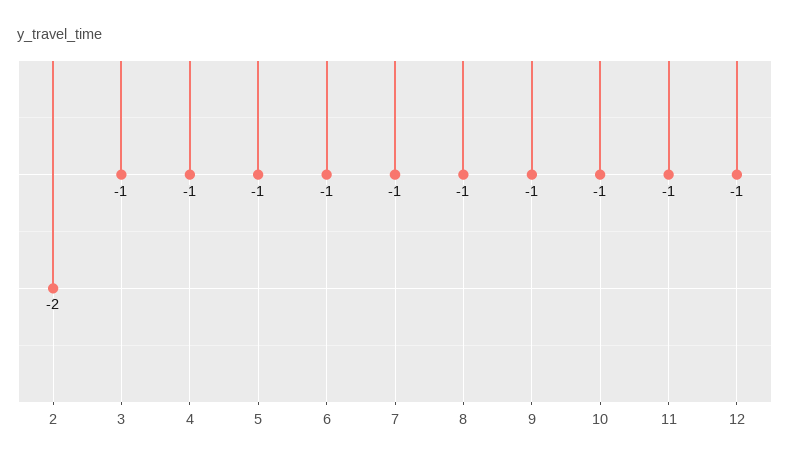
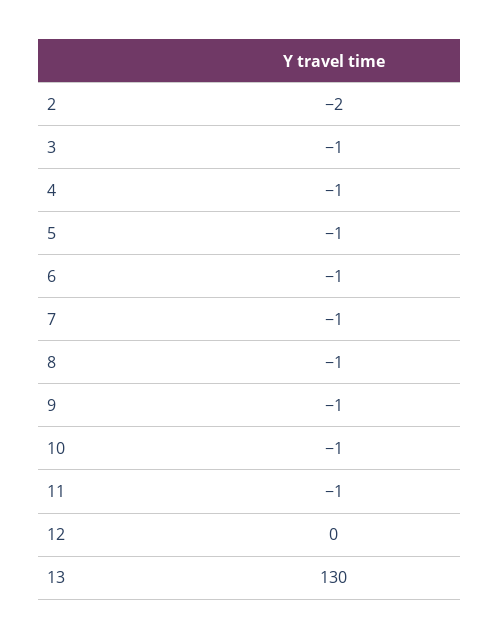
  {
    "2": -2,
    "3": -1,
    "4": -1,
    "5": -1,
    "6": -1,
    "7": -1,
    "8": -1,
    "9": -1,
    "10": -1,
    "11": -1,
-   "12": -1
+   "12": 0,
+   "13": 130
  }

